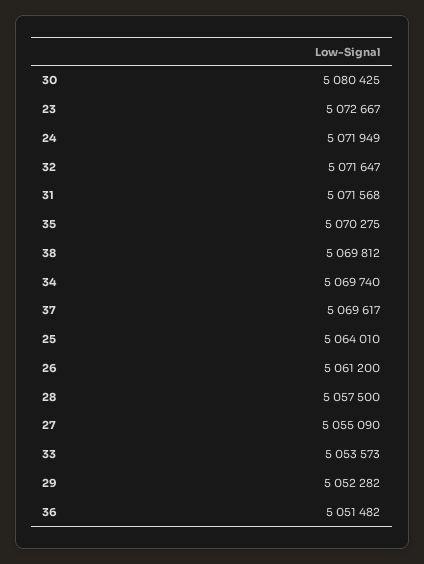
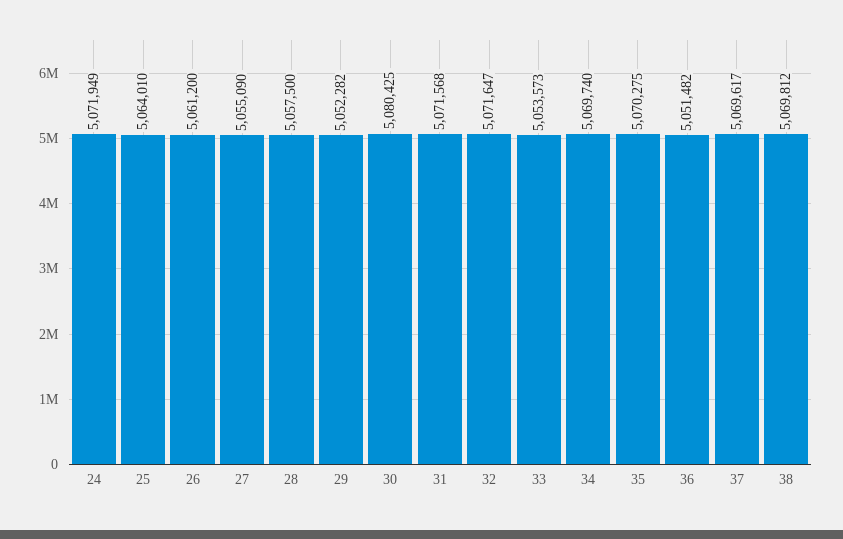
  {
    "30": 5080425,
-   "23": 5072667,
    "24": 5071949,
    "32": 5071647,
    "31": 5071568,
    "35": 5070275,
    "38": 5069812,
    "34": 5069740,
    "37": 5069617,
    "25": 5064010,
    "26": 5061200,
    "28": 5057500,
    "27": 5055090,
    "33": 5053573,
    "29": 5052282,
    "36": 5051482
  }

